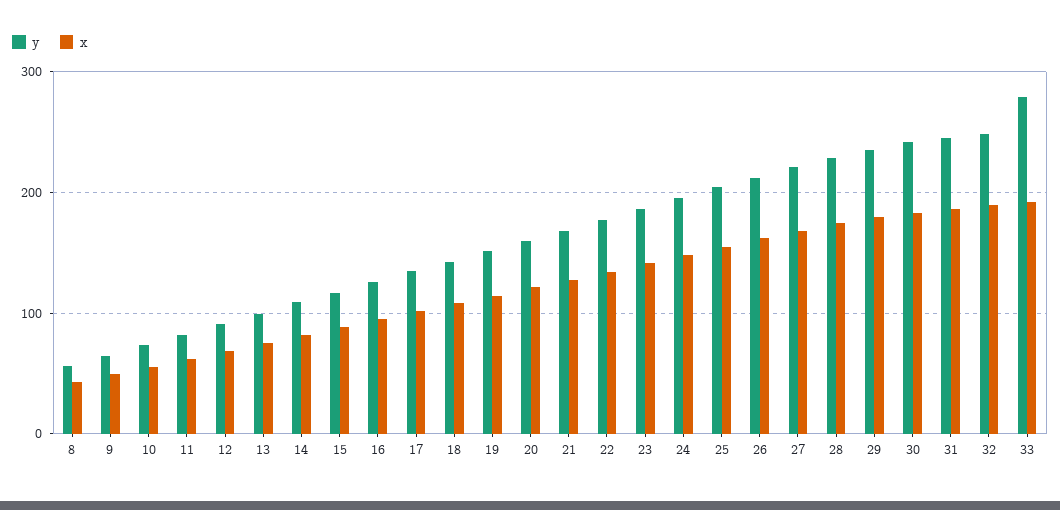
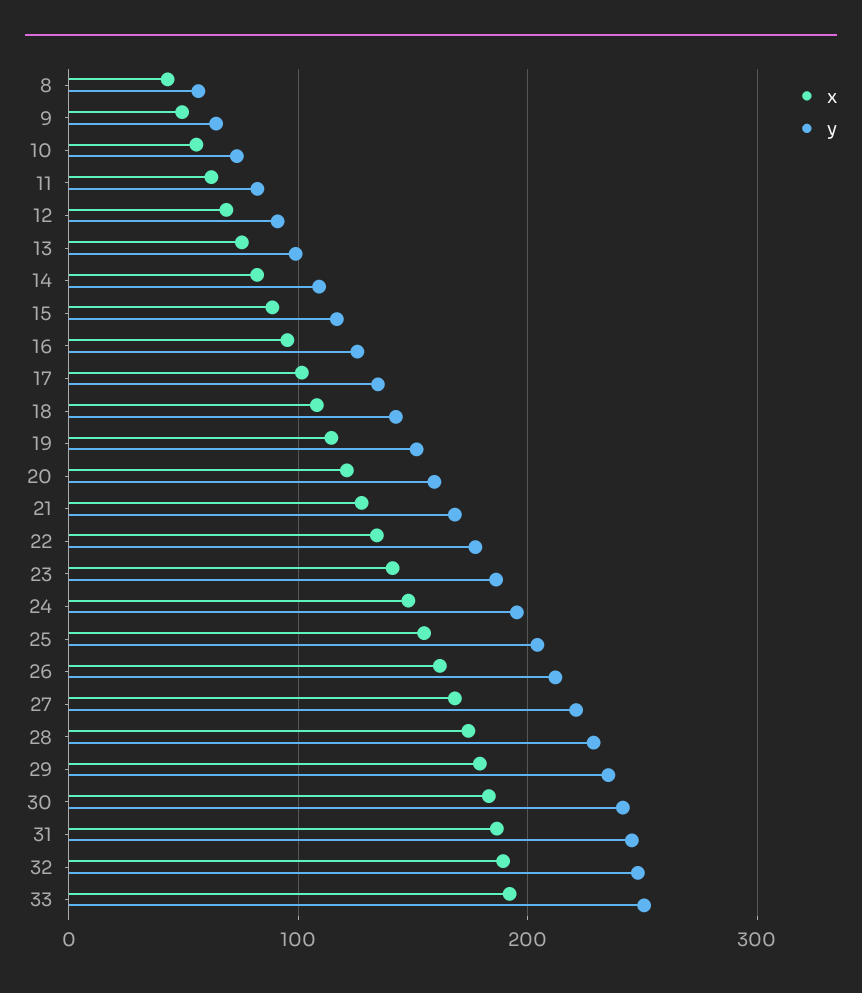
  {
    "y": {
      "8": 60,
      "9": 60,
      "10": 70,
      "11": 80,
      "12": 90,
      "13": 100,
      "14": 110,
      "15": 120,
      "16": 130,
      "17": 130,
      "18": 140,
      "19": 150,
      "20": 160,
      "21": 170,
      "22": 180,
      "23": 190,
      "24": 200,
      "25": 200,
      "26": 210,
      "27": 220,
      "28": 230,
      "29": 240,
      "30": 240,
      "31": 250,
      "32": 250,
-     "33": 280
+     "33": 250
    },
    "x": {
      "8": 40,
      "9": 50,
      "10": 60,
      "11": 60,
      "12": 70,
      "13": 80,
      "14": 80,
      "15": 90,
      "16": 100,
      "17": 100,
      "18": 110,
      "19": 110,
      "20": 120,
      "21": 130,
      "22": 130,
      "23": 140,
      "24": 150,
      "25": 150,
      "26": 160,
      "27": 170,
      "28": 170,
      "29": 180,
      "30": 180,
      "31": 190,
      "32": 190,
      "33": 190
    }
  }

